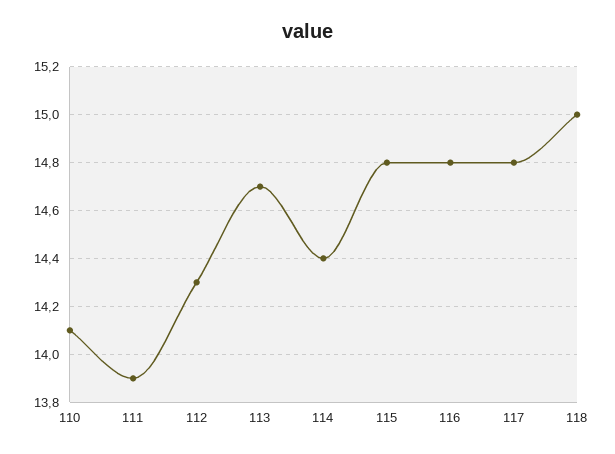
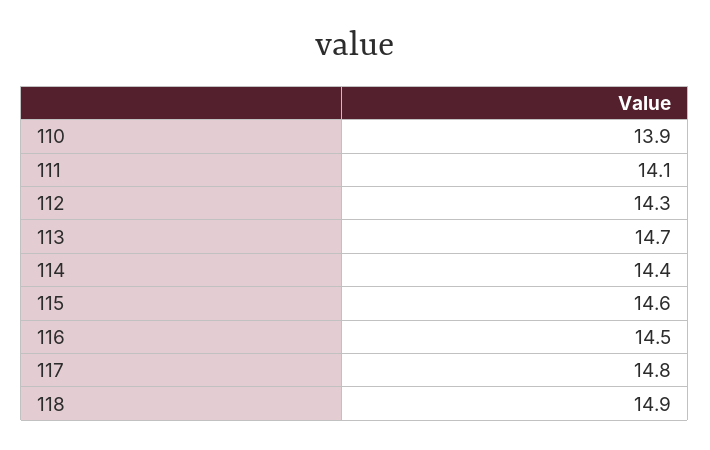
  {
-   "110": 14.1,
+   "110": 13.9,
-   "111": 13.9,
+   "111": 14.1,
    "112": 14.3,
    "113": 14.7,
    "114": 14.4,
-   "115": 14.8,
+   "115": 14.6,
-   "116": 14.8,
+   "116": 14.5,
    "117": 14.8,
-   "118": 15
+   "118": 14.9
  }

